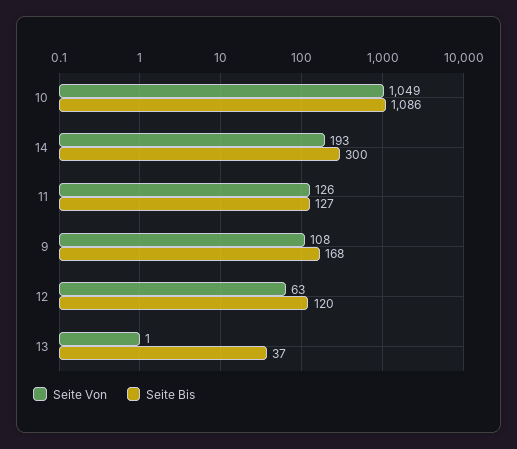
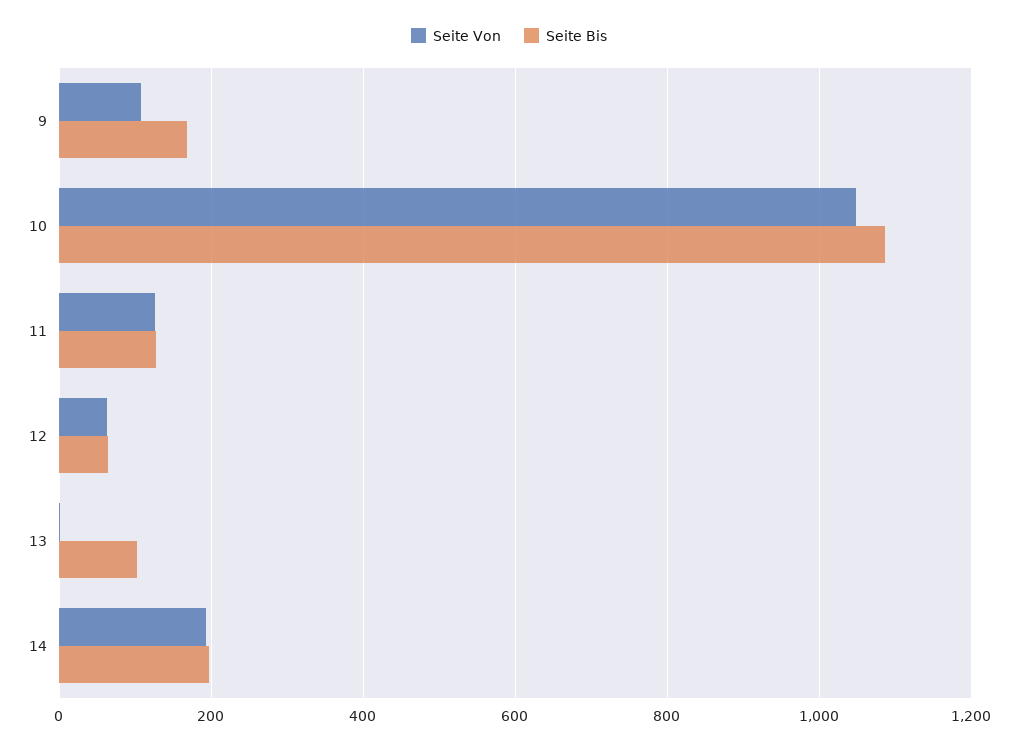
  {
    "Seite Von": {
      "10": 1049,
      "14": 193,
      "11": 126,
      "9": 108,
      "12": 63,
      "13": 1
    },
    "Seite Bis": {
      "10": 1086,
-     "14": 300,
+     "14": 200,
      "11": 127,
      "9": 168,
-     "12": 120,
+     "12": 60,
-     "13": 37
+     "13": 100
    }
  }

